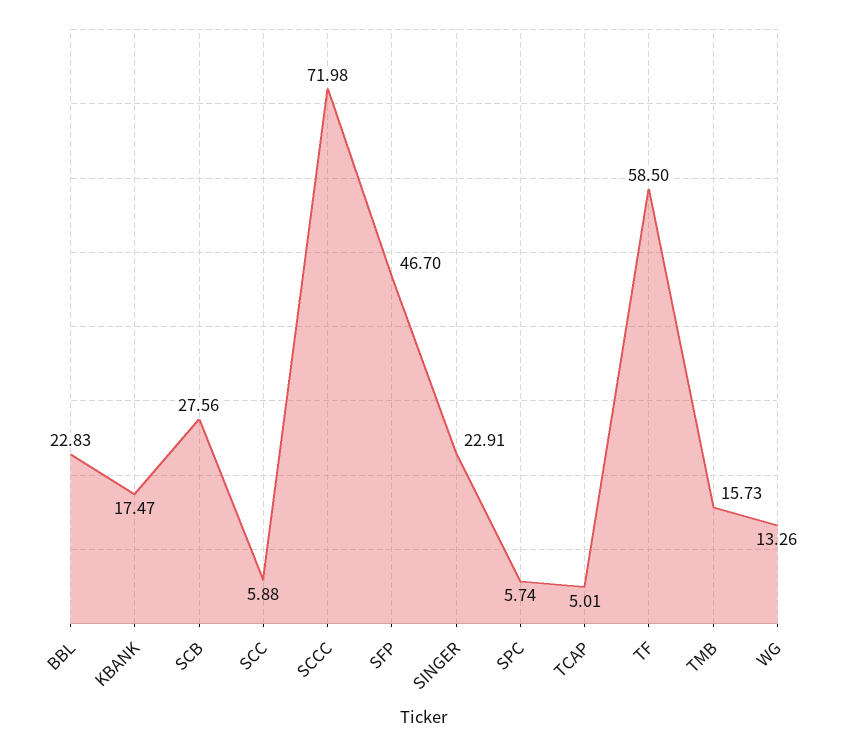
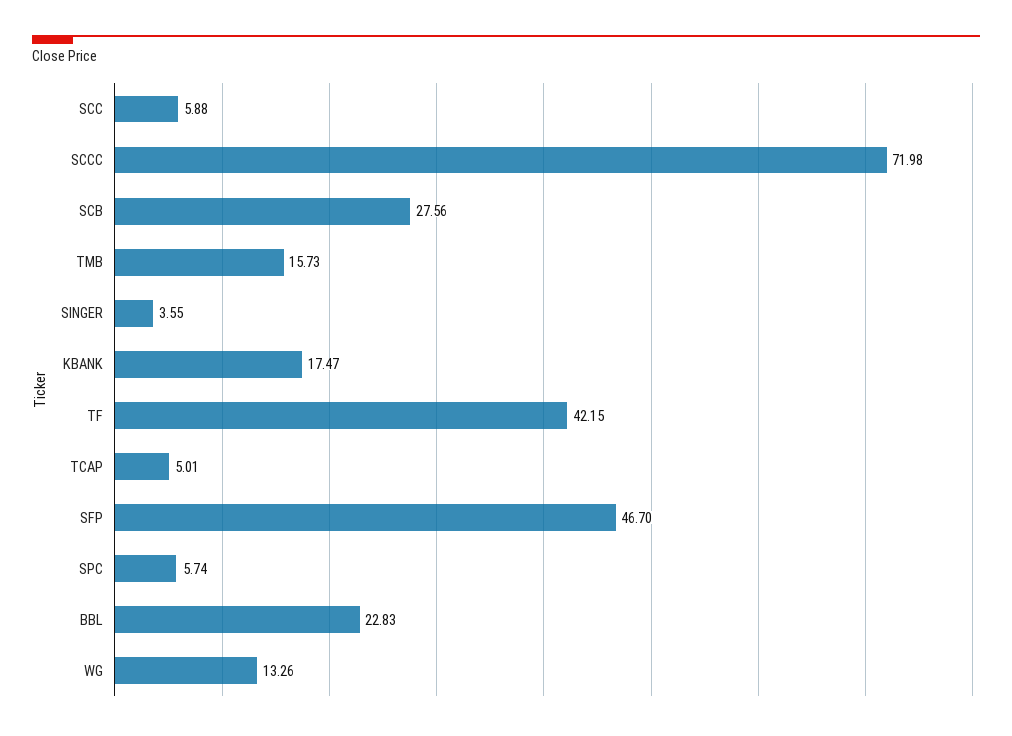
  {
    "BBL": 22.83,
    "KBANK": 17.47,
    "SCB": 27.56,
    "SCC": 5.88,
    "SCCC": 71.98,
    "SFP": 46.7,
-   "SINGER": 22.91,
+   "SINGER": 3.55,
    "SPC": 5.74,
    "TCAP": 5.01,
-   "TF": 58.5,
+   "TF": 42.15,
    "TMB": 15.73,
    "WG": 13.26
  }

